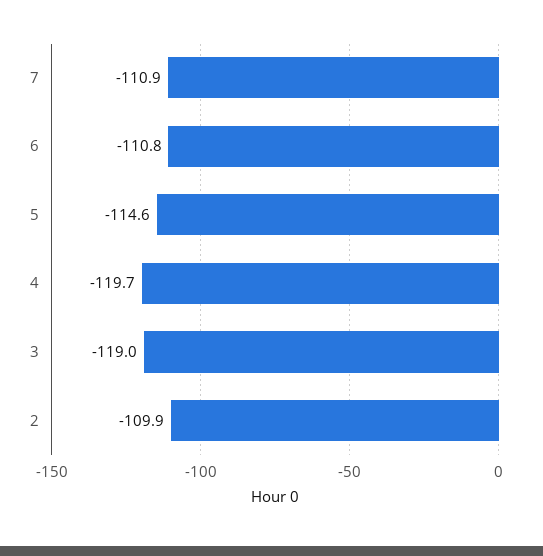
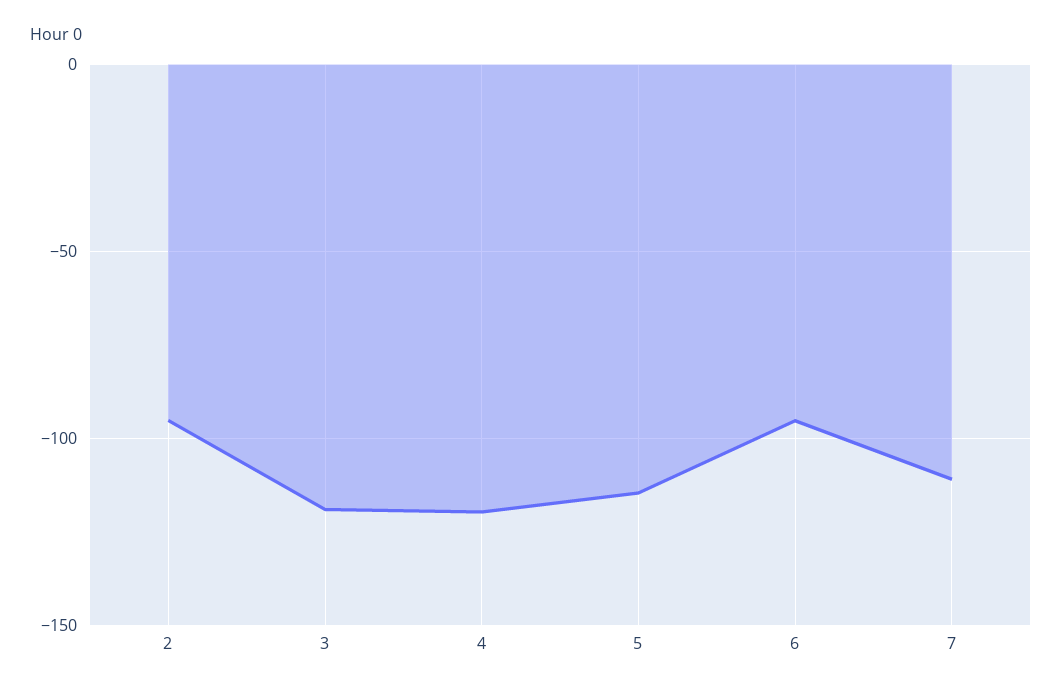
  {
    "7": -110.9,
-   "6": -110.8,
+   "6": -95,
    "5": -114.6,
    "4": -119.7,
    "3": -119,
-   "2": -109.9
+   "2": -95
  }

